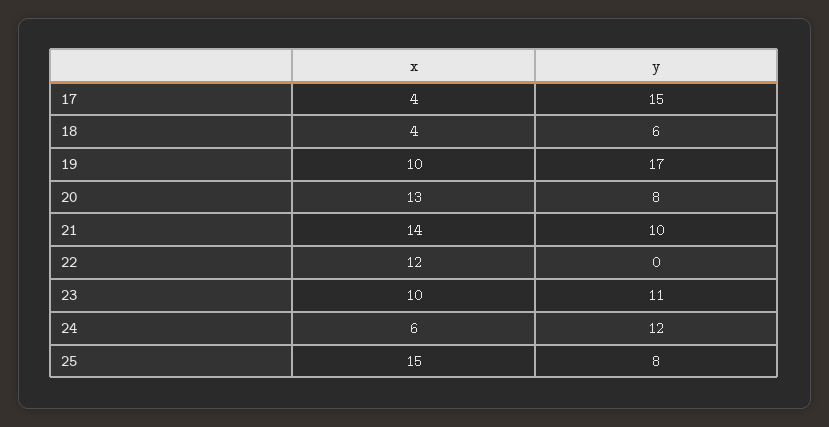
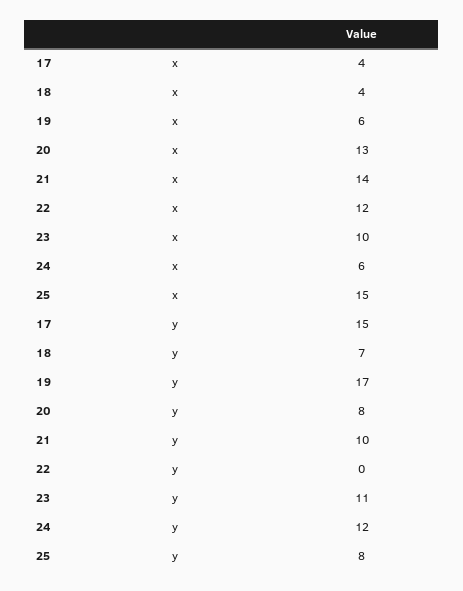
  {
    "x": {
      "17": 4,
      "18": 4,
-     "19": 10,
+     "19": 6,
      "20": 13,
      "21": 14,
      "22": 12,
      "23": 10,
      "24": 6,
      "25": 15
    },
    "y": {
      "17": 15,
-     "18": 6,
+     "18": 7,
      "19": 17,
      "20": 8,
      "21": 10,
      "22": 0,
      "23": 11,
      "24": 12,
      "25": 8
    }
  }

